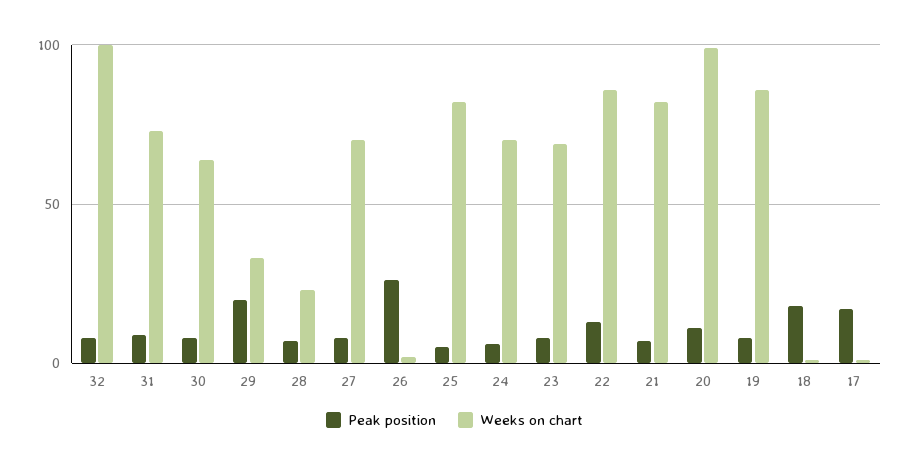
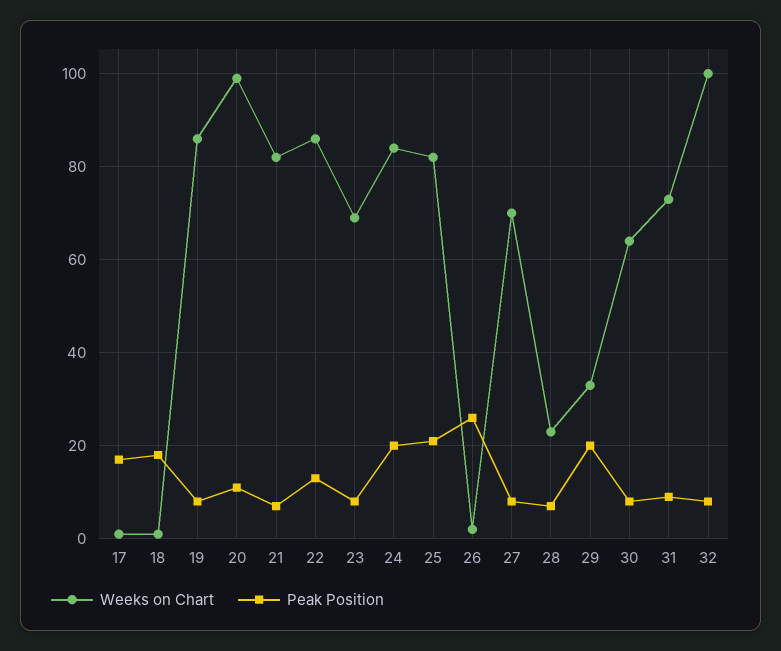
  {
    "Peak position": {
      "32": 10,
      "31": 10,
      "30": 10,
      "29": 20,
      "28": 5,
      "27": 10,
      "26": 25,
-     "25": 5,
+     "25": 20,
-     "24": 5,
+     "24": 20,
      "23": 10,
      "22": 15,
      "21": 5,
      "20": 10,
      "19": 10,
      "18": 20,
      "17": 15
    },
    "Weeks on chart": {
      "32": 100,
      "31": 75,
      "30": 65,
      "29": 35,
      "28": 25,
      "27": 70,
      "26": 0,
      "25": 80,
-     "24": 70,
+     "24": 85,
      "23": 70,
      "22": 85,
      "21": 80,
      "20": 100,
      "19": 85,
      "18": 0,
      "17": 0
    }
  }

